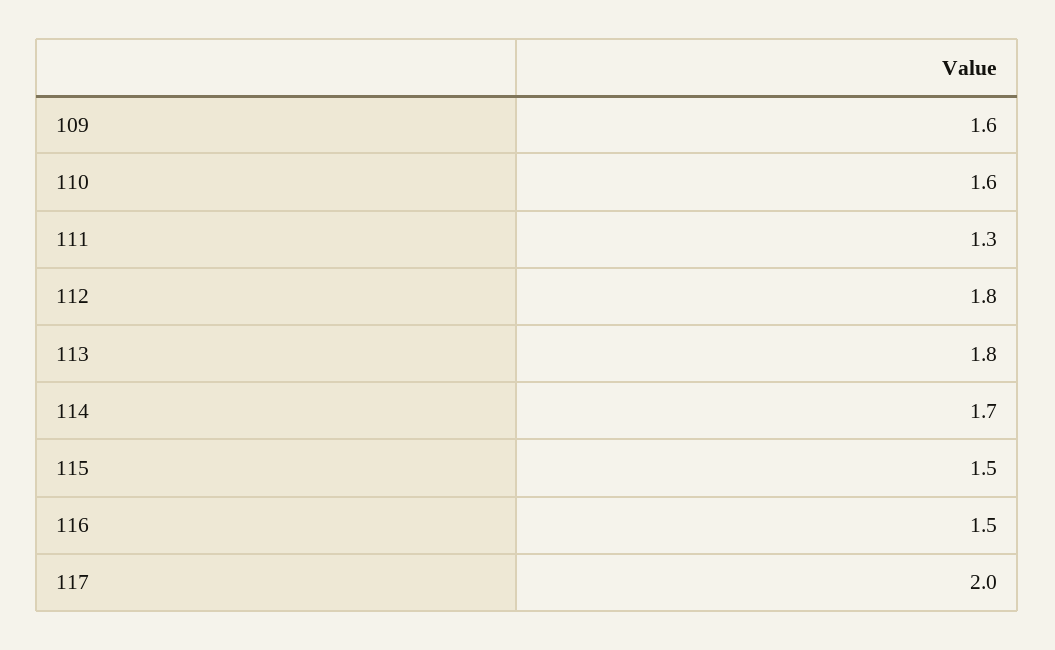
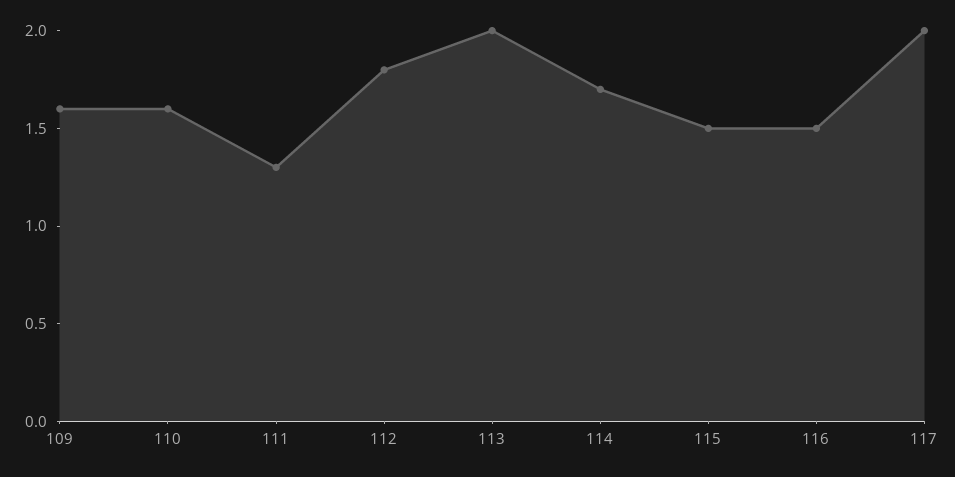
  {
    "109": 1.6,
    "110": 1.6,
    "111": 1.3,
    "112": 1.8,
-   "113": 1.8,
+   "113": 2,
    "114": 1.7,
    "115": 1.5,
    "116": 1.5,
    "117": 2
  }

